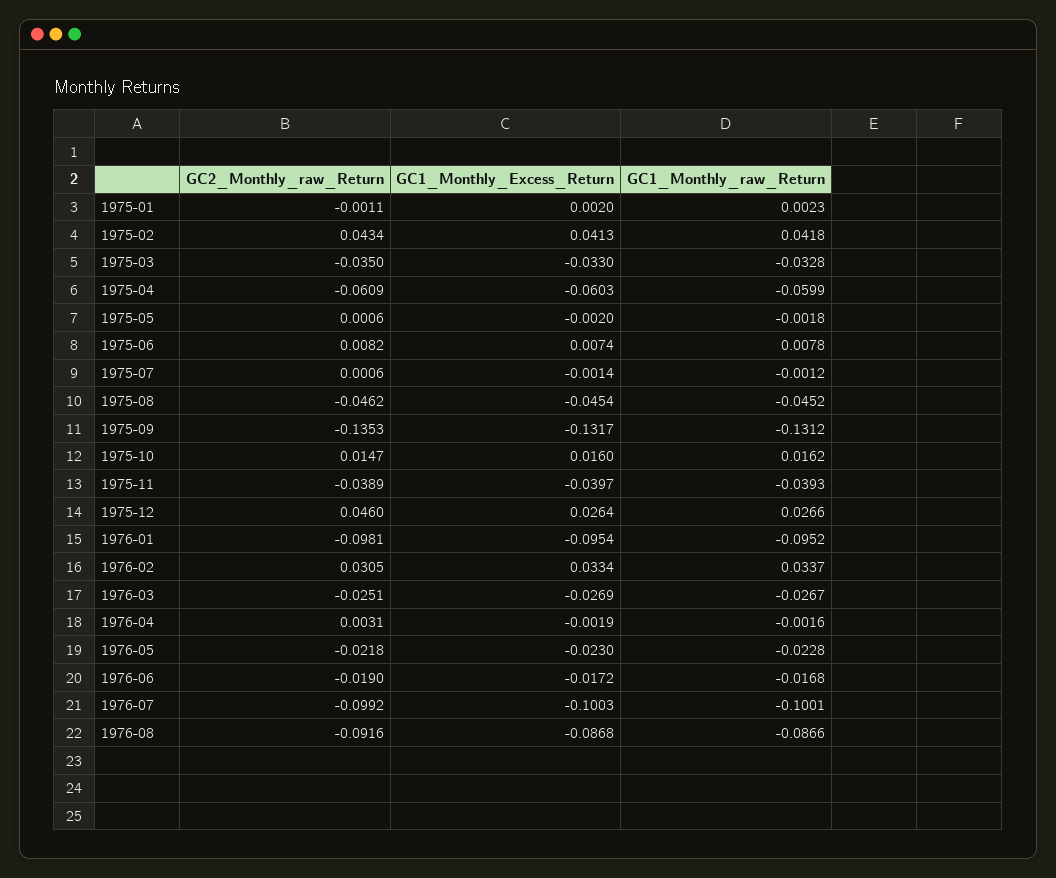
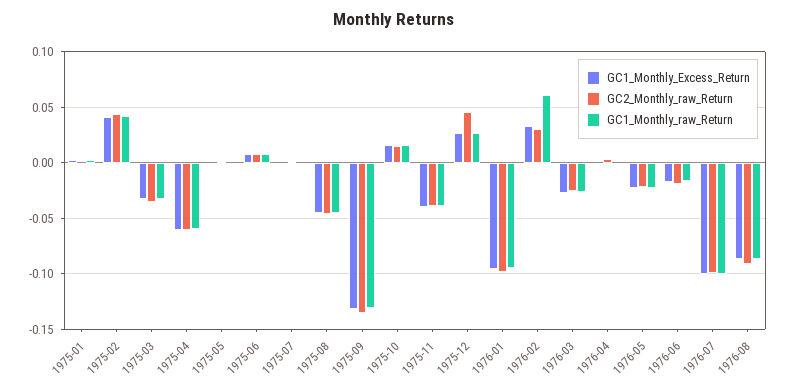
  {
    "GC2_Monthly_raw_Return": {
      "1975-01": -0.0011,
      "1975-02": 0.0434,
      "1975-03": -0.035,
      "1975-04": -0.0609,
      "1975-05": 0.0006,
      "1975-06": 0.0082,
      "1975-07": 0.0006,
      "1975-08": -0.0462,
      "1975-09": -0.1353,
      "1975-10": 0.0147,
      "1975-11": -0.0389,
      "1975-12": 0.046,
      "1976-01": -0.0981,
      "1976-02": 0.0305,
      "1976-03": -0.0251,
      "1976-04": 0.0031,
      "1976-05": -0.0218,
      "1976-06": -0.019,
      "1976-07": -0.0992,
      "1976-08": -0.0916
    },
    "GC1_Monthly_Excess_Return": {
      "1975-01": 0.002,
      "1975-02": 0.0413,
      "1975-03": -0.033,
      "1975-04": -0.0603,
      "1975-05": -0.002,
      "1975-06": 0.0074,
      "1975-07": -0.0014,
      "1975-08": -0.0454,
      "1975-09": -0.1317,
      "1975-10": 0.016,
      "1975-11": -0.0397,
      "1975-12": 0.0264,
      "1976-01": -0.0954,
      "1976-02": 0.0334,
      "1976-03": -0.0269,
      "1976-04": -0.0019,
      "1976-05": -0.023,
      "1976-06": -0.0172,
      "1976-07": -0.1003,
      "1976-08": -0.0868
    },
    "GC1_Monthly_raw_Return": {
      "1975-01": 0.0023,
      "1975-02": 0.0418,
      "1975-03": -0.0328,
      "1975-04": -0.0599,
      "1975-05": -0.0018,
      "1975-06": 0.0078,
      "1975-07": -0.0012,
      "1975-08": -0.0452,
      "1975-09": -0.1312,
      "1975-10": 0.0162,
      "1975-11": -0.0393,
      "1975-12": 0.0266,
      "1976-01": -0.0952,
-     "1976-02": 0.0337,
+     "1976-02": 0.06,
      "1976-03": -0.0267,
      "1976-04": -0.0016,
      "1976-05": -0.0228,
      "1976-06": -0.0168,
      "1976-07": -0.1001,
      "1976-08": -0.0866
    }
  }

